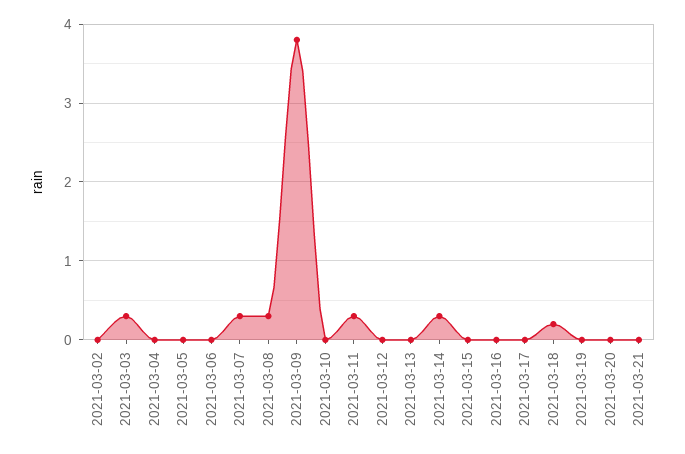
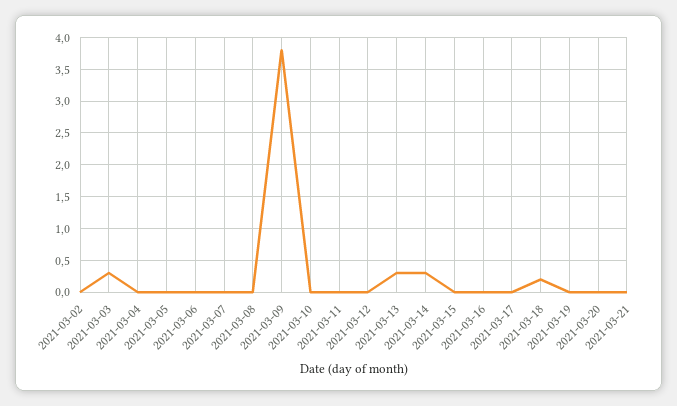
  {
    "2021-03-02": 0,
    "2021-03-03": 0.3,
    "2021-03-04": 0,
    "2021-03-05": 0,
    "2021-03-06": 0,
-   "2021-03-07": 0.3,
+   "2021-03-07": 0,
-   "2021-03-08": 0.3,
+   "2021-03-08": 0,
    "2021-03-09": 3.8,
    "2021-03-10": 0,
-   "2021-03-11": 0.3,
+   "2021-03-11": 0,
    "2021-03-12": 0,
-   "2021-03-13": 0,
+   "2021-03-13": 0.3,
    "2021-03-14": 0.3,
    "2021-03-15": 0,
    "2021-03-16": 0,
    "2021-03-17": 0,
    "2021-03-18": 0.2,
    "2021-03-19": 0,
    "2021-03-20": 0,
    "2021-03-21": 0
  }

